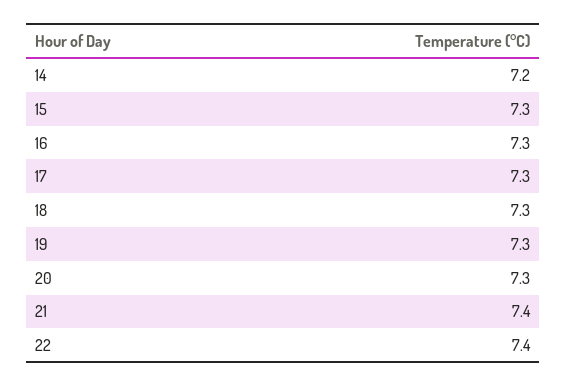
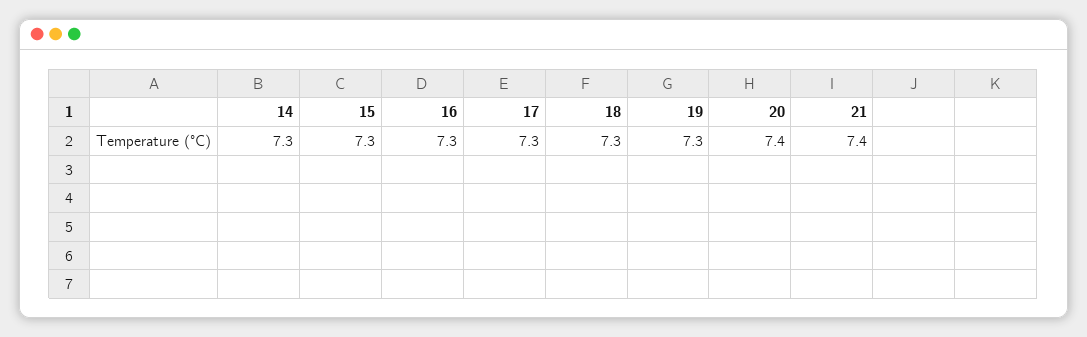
  {
-   "14": 7.2,
+   "14": 7.3,
    "15": 7.3,
    "16": 7.3,
    "17": 7.3,
    "18": 7.3,
    "19": 7.3,
-   "20": 7.3,
+   "20": 7.4,
-   "21": 7.4,
+   "21": 7.4
-   "22": 7.4
  }

